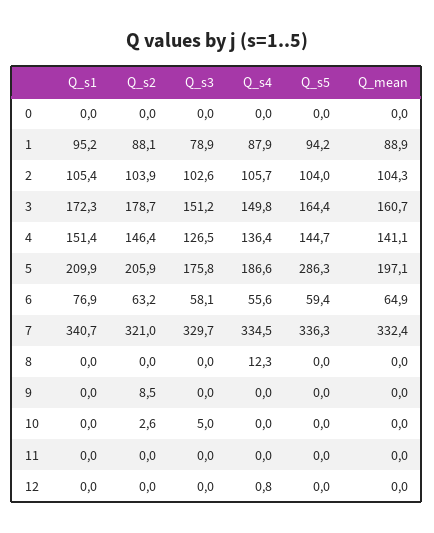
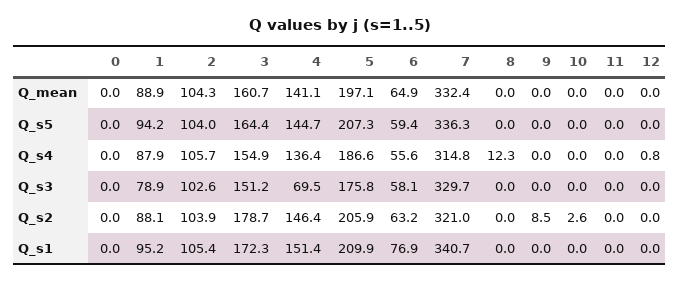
  {
    "Q_s1": {
      "0": 0,
      "1": 95.2,
      "2": 105.4,
      "3": 172.3,
      "4": 151.4,
      "5": 209.9,
      "6": 76.9,
      "7": 340.7,
      "8": 0,
      "9": 0,
      "10": 0,
      "11": 0,
      "12": 0
    },
    "Q_s2": {
      "0": 0,
      "1": 88.1,
      "2": 103.9,
      "3": 178.7,
      "4": 146.4,
      "5": 205.9,
      "6": 63.2,
      "7": 321,
      "8": 0,
      "9": 8.5,
      "10": 2.6,
      "11": 0,
      "12": 0
    },
    "Q_s3": {
      "0": 0,
      "1": 78.9,
      "2": 102.6,
      "3": 151.2,
-     "4": 126.5,
+     "4": 69.5,
      "5": 175.8,
      "6": 58.1,
      "7": 329.7,
      "8": 0,
      "9": 0,
-     "10": 5,
+     "10": 0,
      "11": 0,
      "12": 0
    },
    "Q_s4": {
      "0": 0,
      "1": 87.9,
      "2": 105.7,
-     "3": 149.8,
+     "3": 154.9,
      "4": 136.4,
      "5": 186.6,
      "6": 55.6,
-     "7": 334.5,
+     "7": 314.8,
      "8": 12.3,
      "9": 0,
      "10": 0,
      "11": 0,
      "12": 0.8
    },
    "Q_s5": {
      "0": 0,
      "1": 94.2,
      "2": 104,
      "3": 164.4,
      "4": 144.7,
-     "5": 286.3,
+     "5": 207.3,
      "6": 59.4,
      "7": 336.3,
      "8": 0,
      "9": 0,
      "10": 0,
      "11": 0,
      "12": 0
    },
    "Q_mean": {
      "0": 0,
      "1": 88.9,
      "2": 104.3,
      "3": 160.7,
      "4": 141.1,
      "5": 197.1,
      "6": 64.9,
      "7": 332.4,
      "8": 0,
      "9": 0,
      "10": 0,
      "11": 0,
      "12": 0
    }
  }

